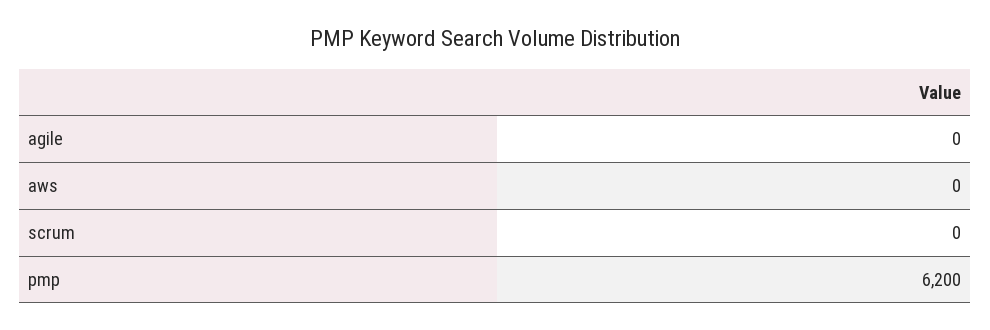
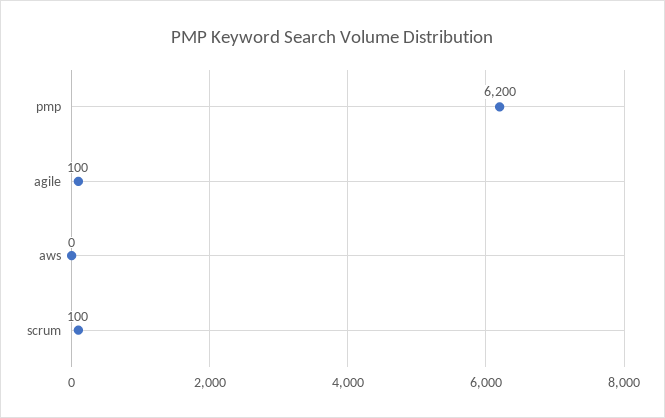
  {
-   "agile": 0,
+   "agile": 100,
    "aws": 0,
-   "scrum": 0,
+   "scrum": 100,
    "pmp": 6200
  }

